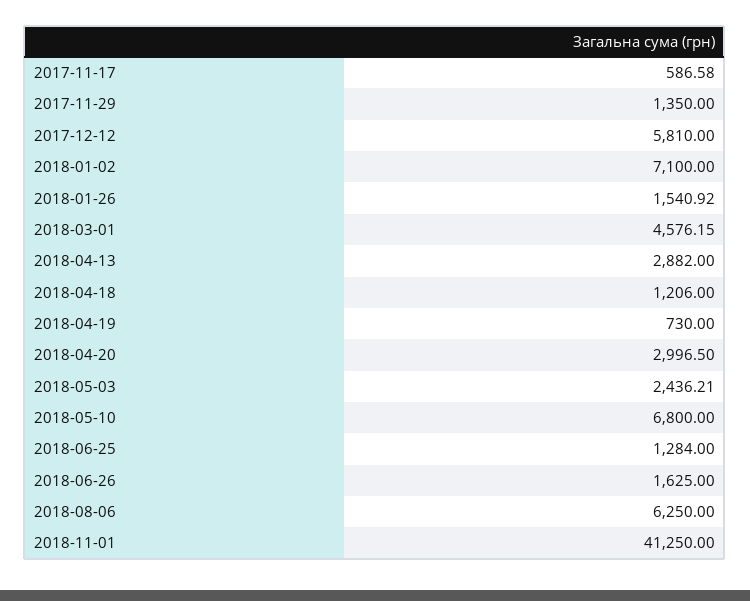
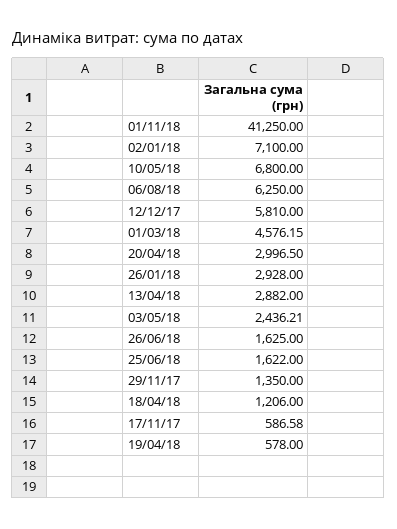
  {
    "2017-11-17": 586.58,
    "2017-11-29": 1350,
    "2017-12-12": 5810,
    "2018-01-02": 7100,
-   "2018-01-26": 1540.92,
+   "2018-01-26": 2928,
    "2018-03-01": 4576.15,
    "2018-04-13": 2882,
    "2018-04-18": 1206,
-   "2018-04-19": 730,
+   "2018-04-19": 578,
    "2018-04-20": 2996.5,
    "2018-05-03": 2436.21,
    "2018-05-10": 6800,
-   "2018-06-25": 1284,
+   "2018-06-25": 1622,
    "2018-06-26": 1625,
    "2018-08-06": 6250,
    "2018-11-01": 41250
  }

